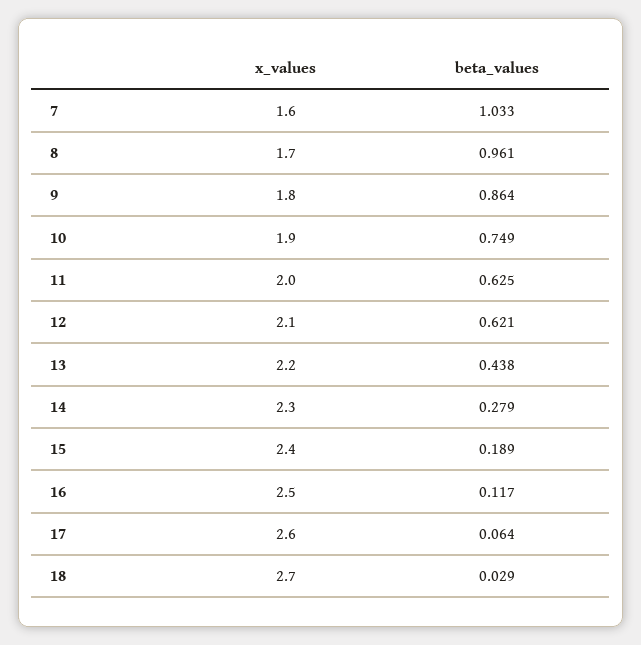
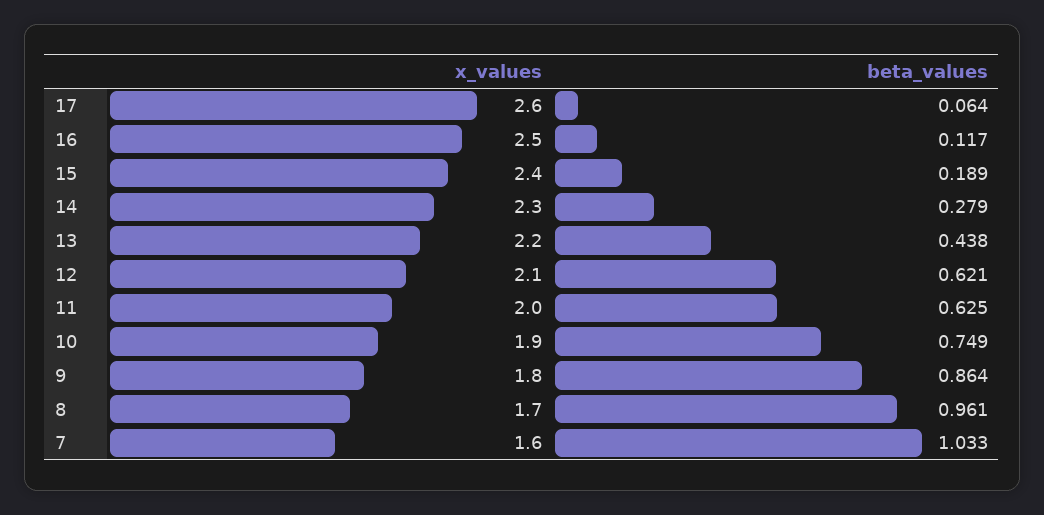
  {
    "x_values": {
      "7": 1.6,
      "8": 1.7,
      "9": 1.8,
      "10": 1.9,
      "11": 2,
      "12": 2.1,
      "13": 2.2,
      "14": 2.3,
      "15": 2.4,
      "16": 2.5,
-     "17": 2.6,
+     "17": 2.6
-     "18": 2.7
    },
    "beta_values": {
      "7": 1.033,
      "8": 0.961,
      "9": 0.864,
      "10": 0.749,
      "11": 0.625,
      "12": 0.621,
      "13": 0.438,
      "14": 0.279,
      "15": 0.189,
      "16": 0.117,
-     "17": 0.064,
+     "17": 0.064
-     "18": 0.029
    }
  }

